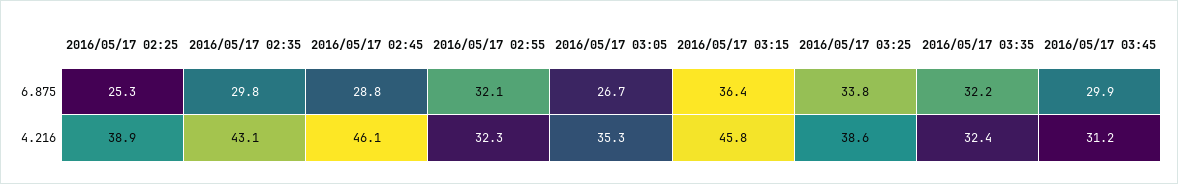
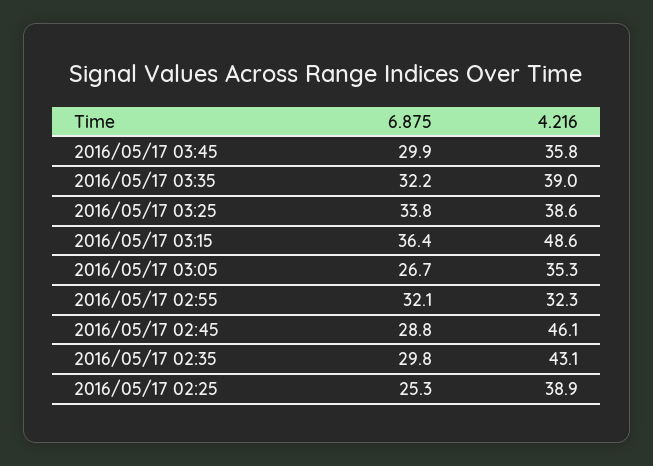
  {
    "2016/05/17 02:25": {
      "6.875": 25.3,
      "4.216": 38.9
    },
    "2016/05/17 02:35": {
      "6.875": 29.8,
      "4.216": 43.1
    },
    "2016/05/17 02:45": {
      "6.875": 28.8,
      "4.216": 46.1
    },
    "2016/05/17 02:55": {
      "6.875": 32.1,
      "4.216": 32.3
    },
    "2016/05/17 03:05": {
      "6.875": 26.7,
      "4.216": 35.3
    },
    "2016/05/17 03:15": {
      "6.875": 36.4,
-     "4.216": 45.8
+     "4.216": 48.6
    },
    "2016/05/17 03:25": {
      "6.875": 33.8,
      "4.216": 38.6
    },
    "2016/05/17 03:35": {
      "6.875": 32.2,
-     "4.216": 32.4
+     "4.216": 39
    },
    "2016/05/17 03:45": {
      "6.875": 29.9,
-     "4.216": 31.2
+     "4.216": 35.8
    }
  }

